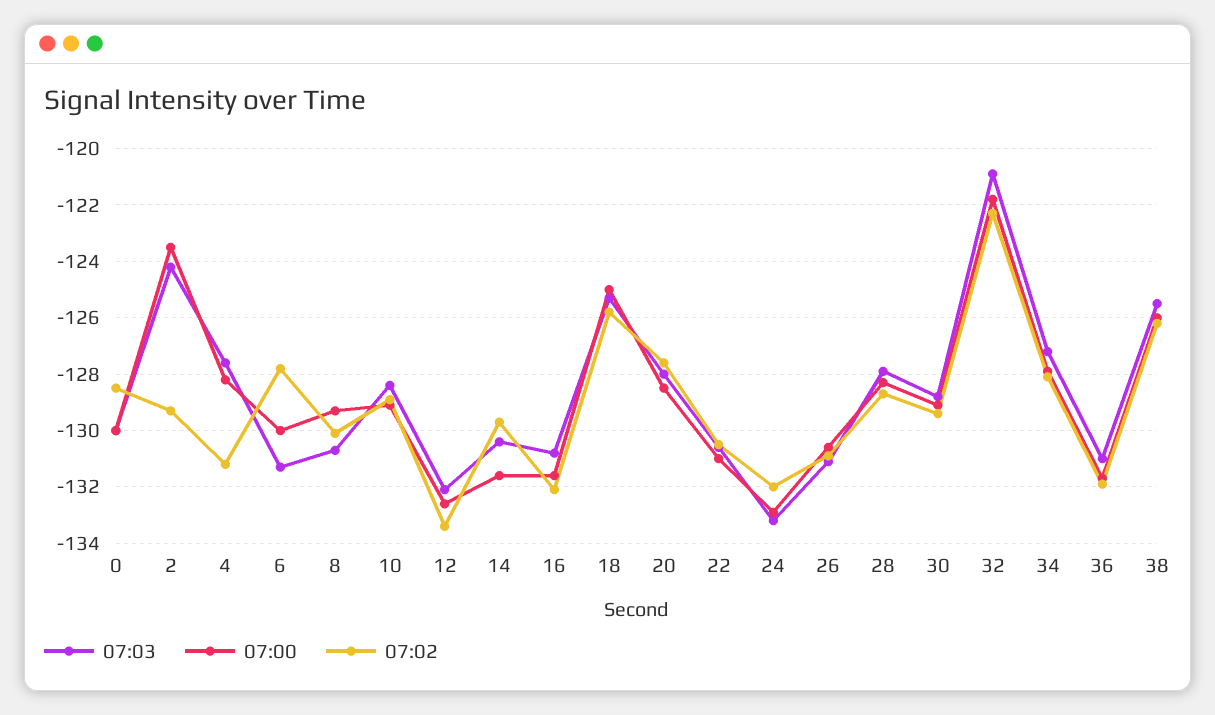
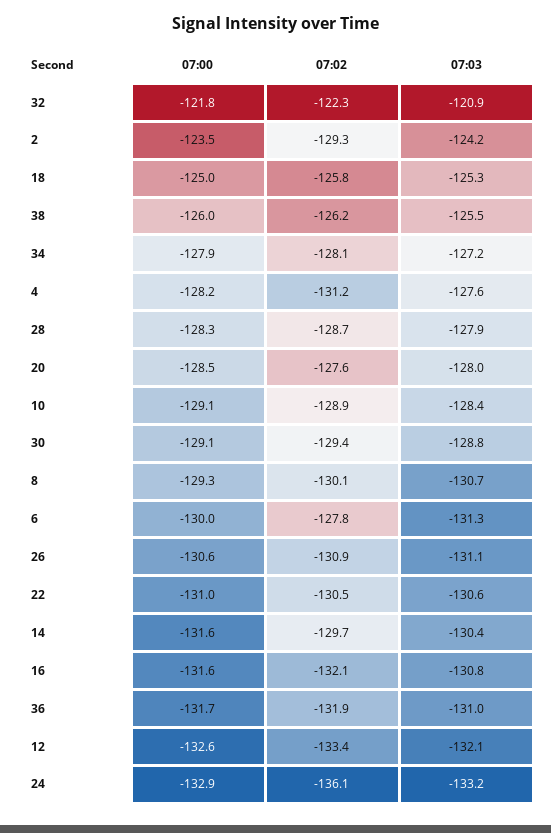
  {
    "07:03": {
-     "0": -130,
      "2": -124.2,
      "4": -127.6,
      "6": -131.3,
      "8": -130.7,
      "10": -128.4,
      "12": -132.1,
      "14": -130.4,
      "16": -130.8,
      "18": -125.3,
      "20": -128,
      "22": -130.6,
      "24": -133.2,
      "26": -131.1,
      "28": -127.9,
      "30": -128.8,
      "32": -120.9,
      "34": -127.2,
      "36": -131,
      "38": -125.5
    },
    "07:00": {
-     "0": -130,
      "2": -123.5,
      "4": -128.2,
      "6": -130,
      "8": -129.3,
      "10": -129.1,
      "12": -132.6,
      "14": -131.6,
      "16": -131.6,
      "18": -125,
      "20": -128.5,
      "22": -131,
      "24": -132.9,
      "26": -130.6,
      "28": -128.3,
      "30": -129.1,
      "32": -121.8,
      "34": -127.9,
      "36": -131.7,
      "38": -126
    },
    "07:02": {
-     "0": -128.5,
      "2": -129.3,
      "4": -131.2,
      "6": -127.8,
      "8": -130.1,
      "10": -128.9,
      "12": -133.4,
      "14": -129.7,
      "16": -132.1,
      "18": -125.8,
      "20": -127.6,
      "22": -130.5,
-     "24": -132,
+     "24": -136.1,
      "26": -130.9,
      "28": -128.7,
      "30": -129.4,
      "32": -122.3,
      "34": -128.1,
      "36": -131.9,
      "38": -126.2
    }
  }

